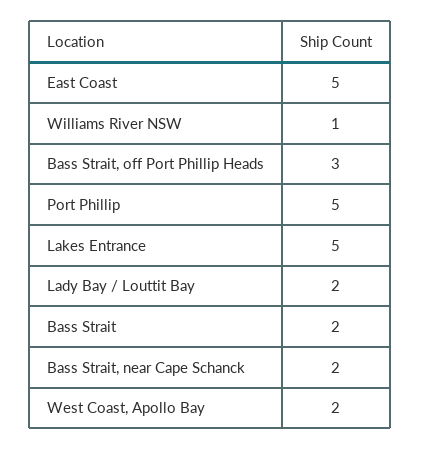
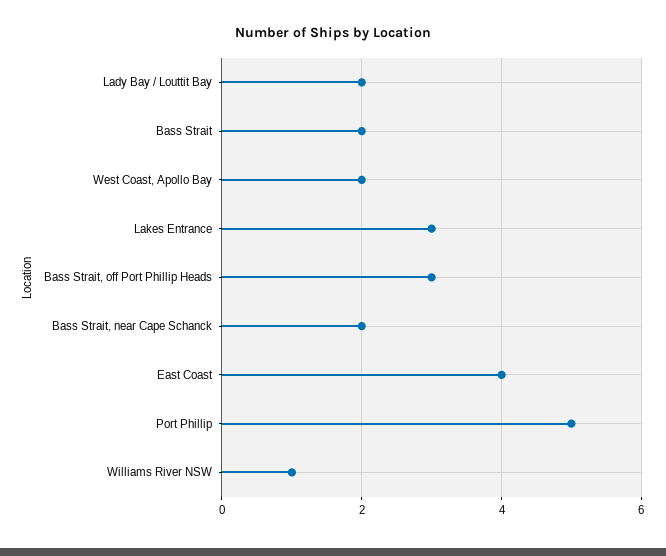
  {
-   "East Coast": 5,
+   "East Coast": 4,
    "Williams River NSW": 1,
    "Bass Strait, off Port Phillip Heads": 3,
    "Port Phillip": 5,
-   "Lakes Entrance": 5,
+   "Lakes Entrance": 3,
    "Lady Bay / Louttit Bay": 2,
    "Bass Strait": 2,
    "Bass Strait, near Cape Schanck": 2,
    "West Coast, Apollo Bay": 2
  }

